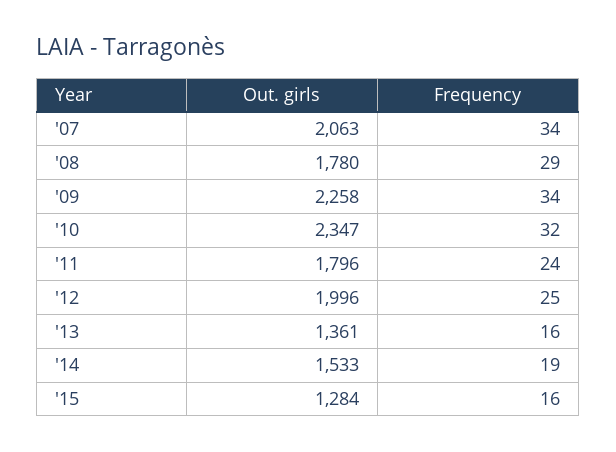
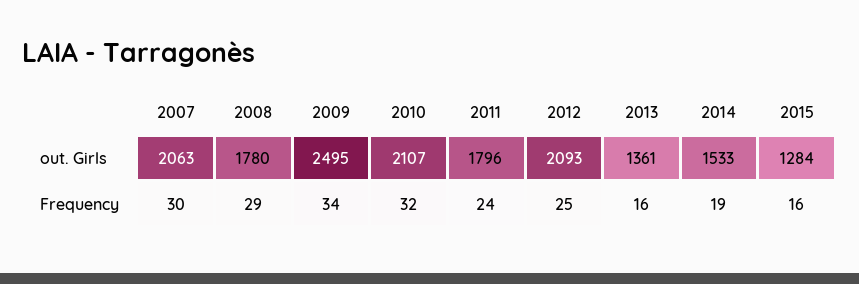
  {
    "Out. girls": {
      "'07": 2063,
      "'08": 1780,
-     "'09": 2258,
+     "'09": 2495,
-     "'10": 2347,
+     "'10": 2107,
      "'11": 1796,
-     "'12": 1996,
+     "'12": 2093,
      "'13": 1361,
      "'14": 1533,
      "'15": 1284
    },
    "Frequency": {
-     "'07": 34,
+     "'07": 30,
      "'08": 29,
      "'09": 34,
      "'10": 32,
      "'11": 24,
      "'12": 25,
      "'13": 16,
      "'14": 19,
      "'15": 16
    }
  }

